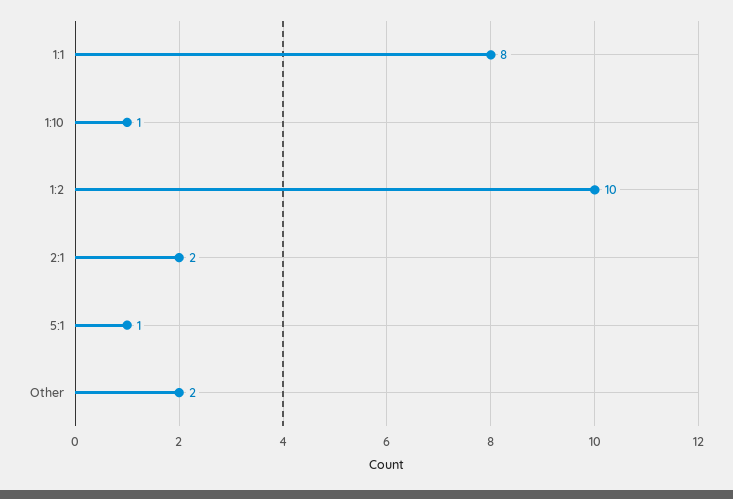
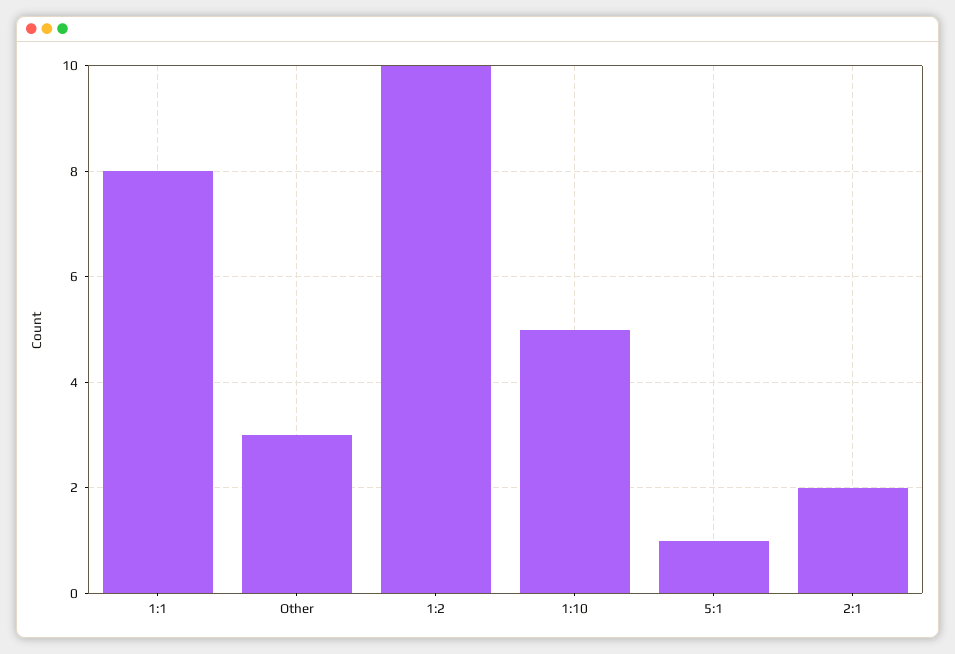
  {
    "1:1": 8,
-   "1:10": 1,
+   "1:10": 5,
    "1:2": 10,
    "2:1": 2,
    "5:1": 1,
-   "Other": 2
+   "Other": 3
  }

